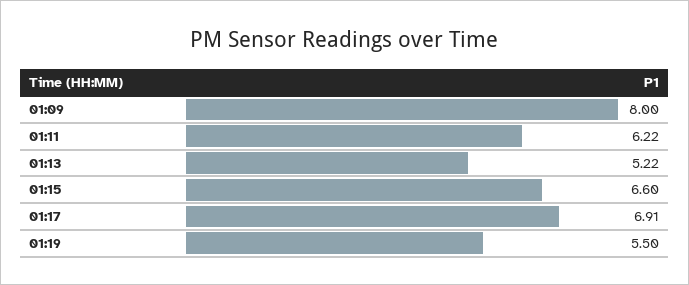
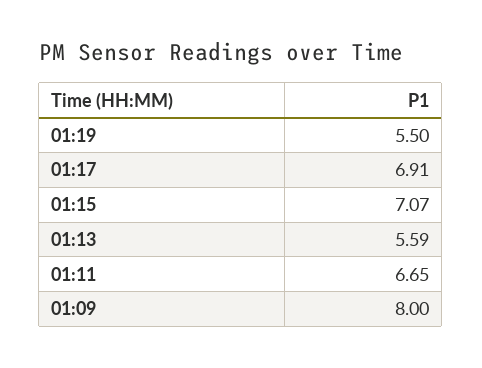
  {
    "01:09": 8,
-   "01:11": 6.22,
+   "01:11": 6.65,
-   "01:13": 5.22,
+   "01:13": 5.59,
-   "01:15": 6.6,
+   "01:15": 7.07,
    "01:17": 6.91,
    "01:19": 5.5
  }

